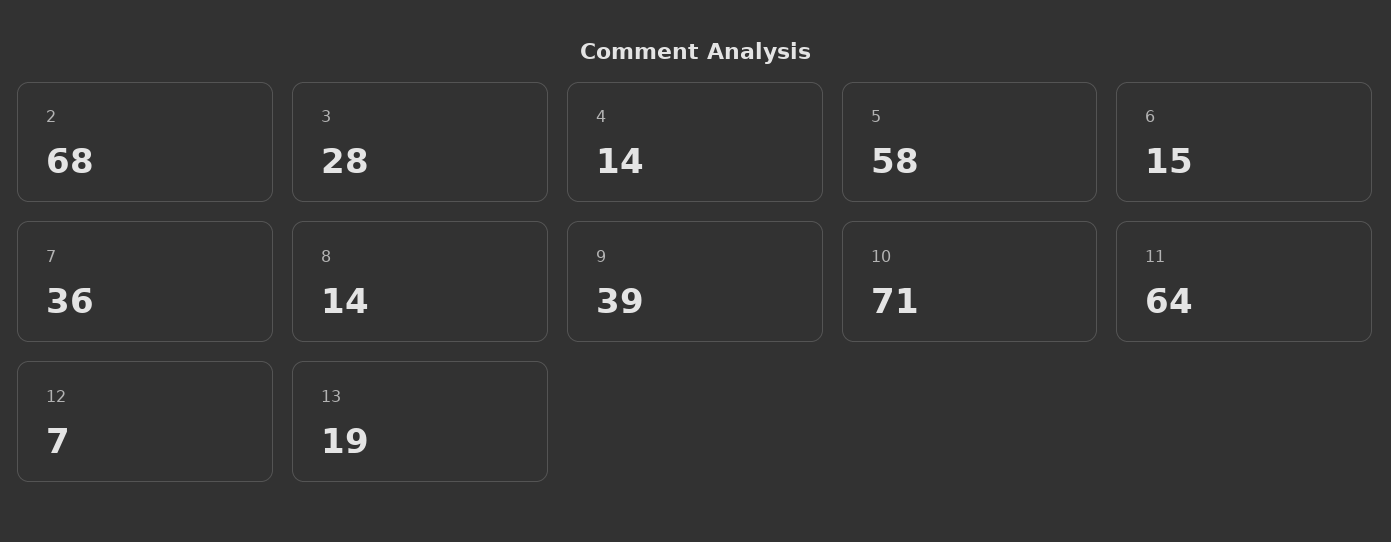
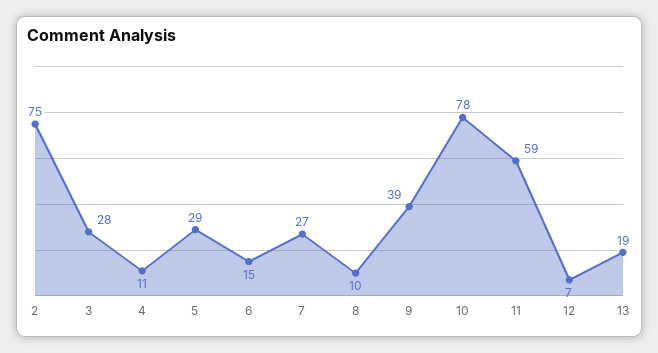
  {
-   "2": 68,
+   "2": 75,
    "3": 28,
-   "4": 14,
+   "4": 11,
-   "5": 58,
+   "5": 29,
    "6": 15,
-   "7": 36,
+   "7": 27,
-   "8": 14,
+   "8": 10,
    "9": 39,
-   "10": 71,
+   "10": 78,
-   "11": 64,
+   "11": 59,
    "12": 7,
    "13": 19
  }

